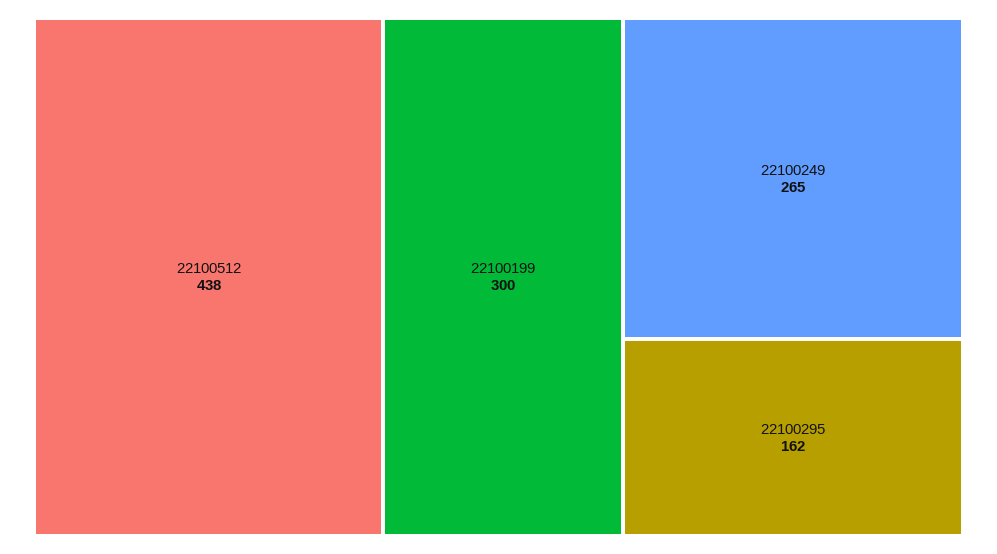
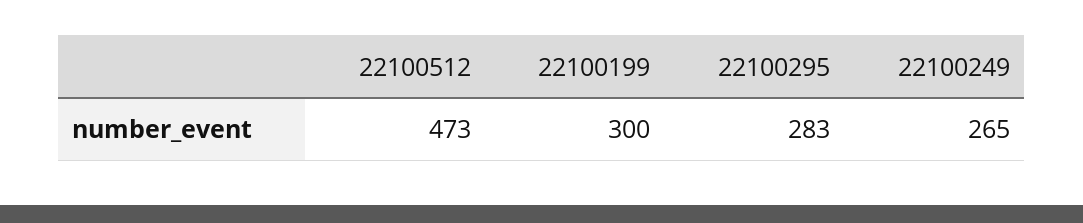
  {
-   "22100512": 438,
+   "22100512": 473,
    "22100199": 300,
    "22100249": 265,
-   "22100295": 162
+   "22100295": 283
  }

